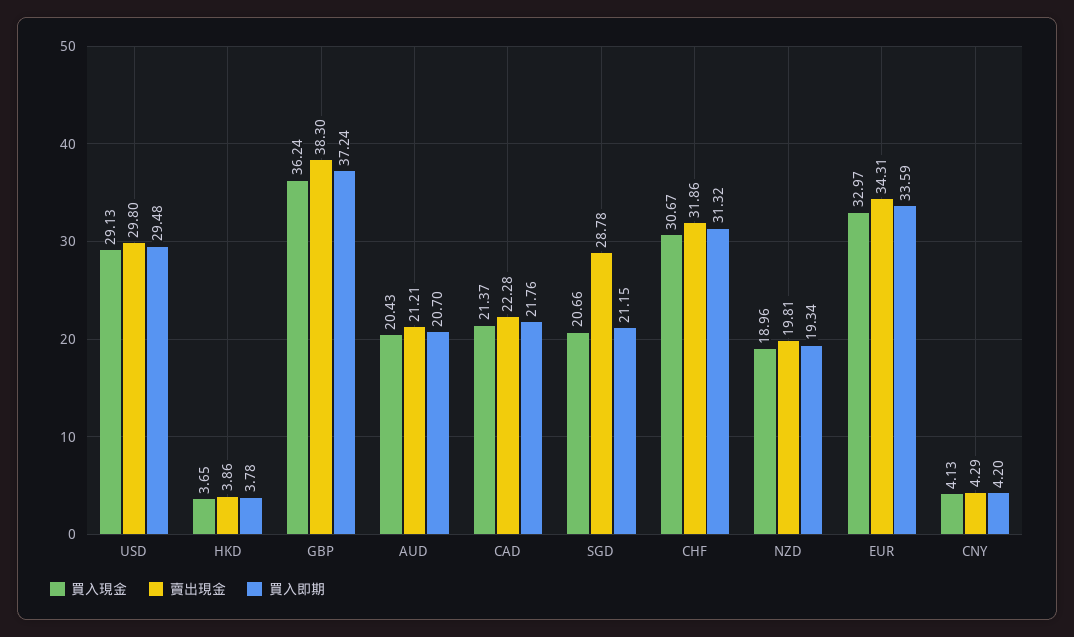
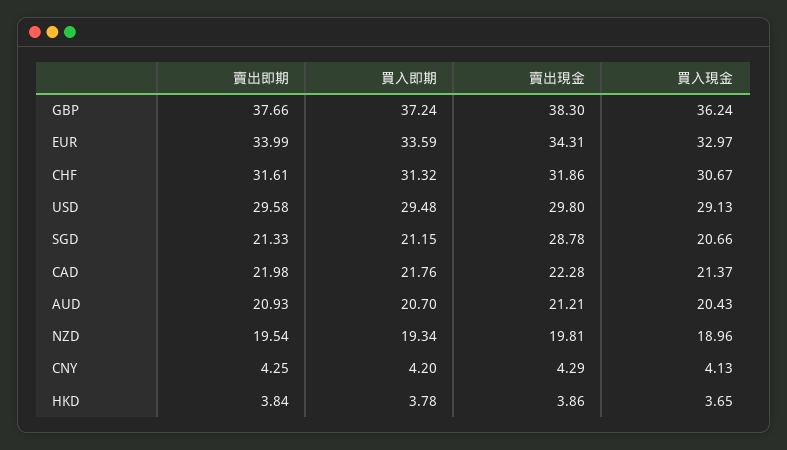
  {
    "買入現金": {
      "USD": 29.13,
      "HKD": 3.65,
      "GBP": 36.24,
      "AUD": 20.43,
      "CAD": 21.37,
      "SGD": 20.66,
      "CHF": 30.67,
      "NZD": 18.96,
      "EUR": 32.97,
      "CNY": 4.13
    },
    "賣出現金": {
      "USD": 29.8,
      "HKD": 3.86,
      "GBP": 38.3,
      "AUD": 21.21,
      "CAD": 22.28,
      "SGD": 28.78,
      "CHF": 31.86,
      "NZD": 19.81,
      "EUR": 34.31,
      "CNY": 4.29
    },
    "買入即期": {
      "USD": 29.48,
      "HKD": 3.78,
      "GBP": 37.24,
      "AUD": 20.7,
      "CAD": 21.76,
      "SGD": 21.15,
      "CHF": 31.32,
      "NZD": 19.34,
      "EUR": 33.59,
      "CNY": 4.2
-   }
+   },
+   "賣出即期": {
+     "GBP": 37.66,
+     "EUR": 33.99,
+     "CHF": 31.61,
+     "USD": 29.58,
+     "SGD": 21.33,
+     "CAD": 21.98,
+     "AUD": 20.93,
+     "NZD": 19.54,
+     "CNY": 4.25,
+     "HKD": 3.84
+   }
  }

